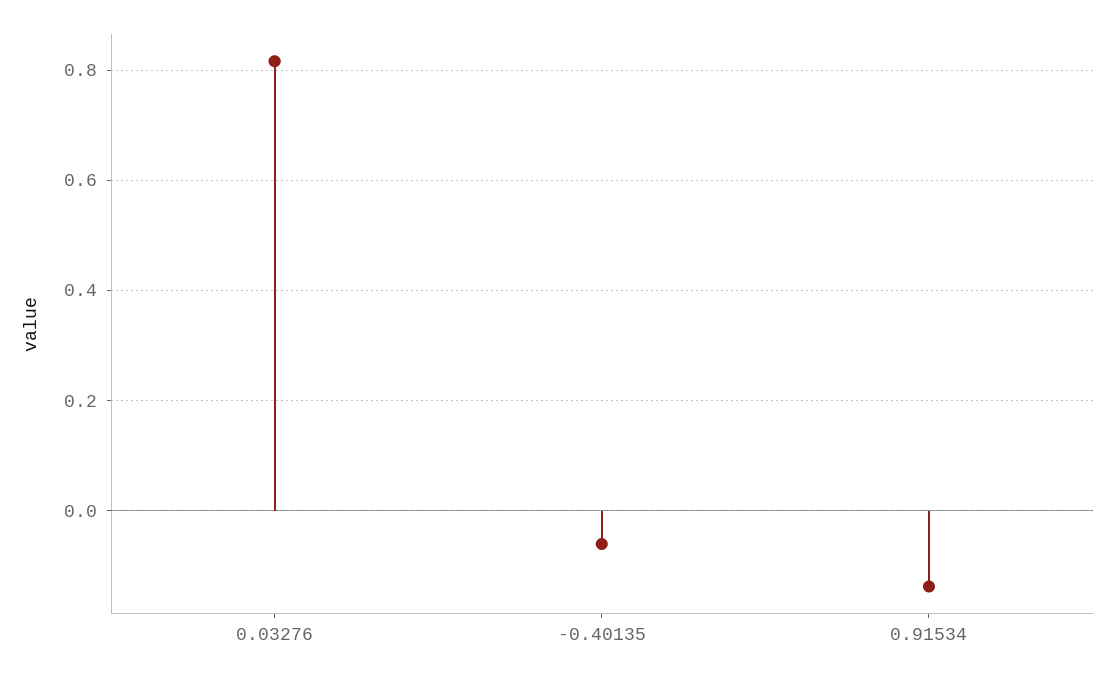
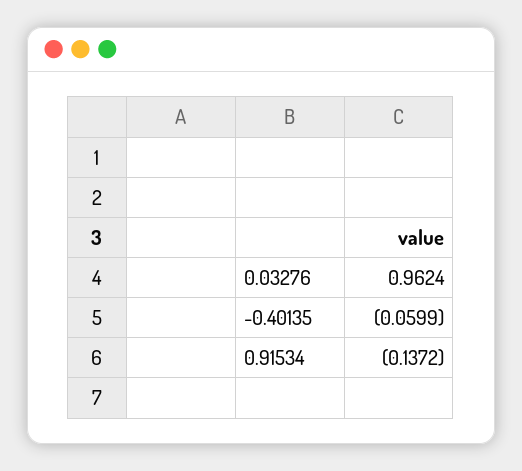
  {
-   "0.03276": 0.82,
+   "0.03276": 0.9624,
    "-0.40135": -0.0599,
    "0.91534": -0.1372
  }

